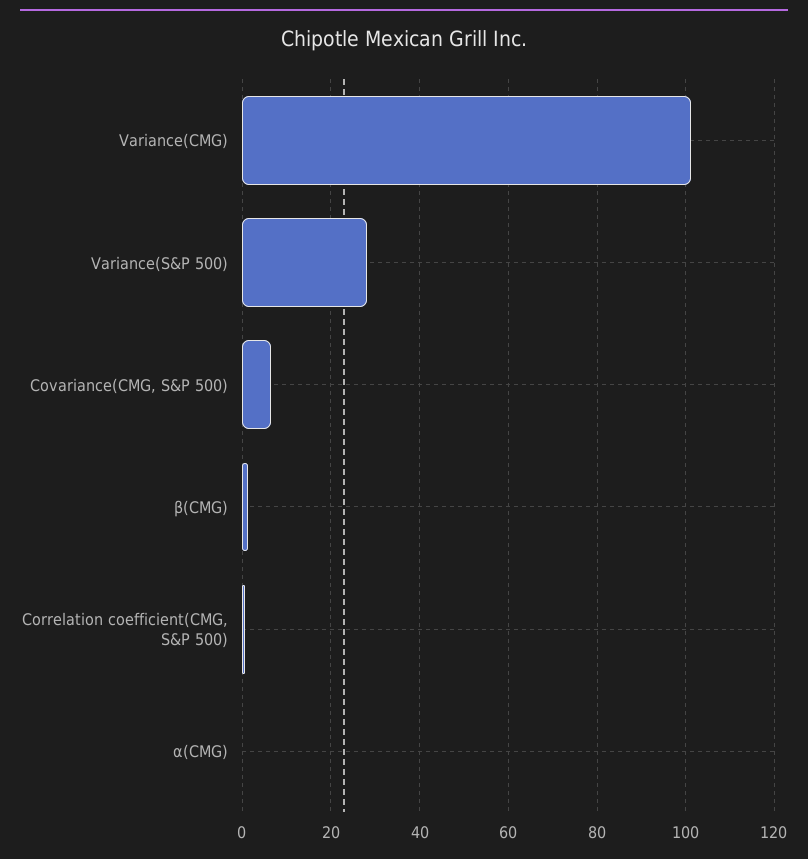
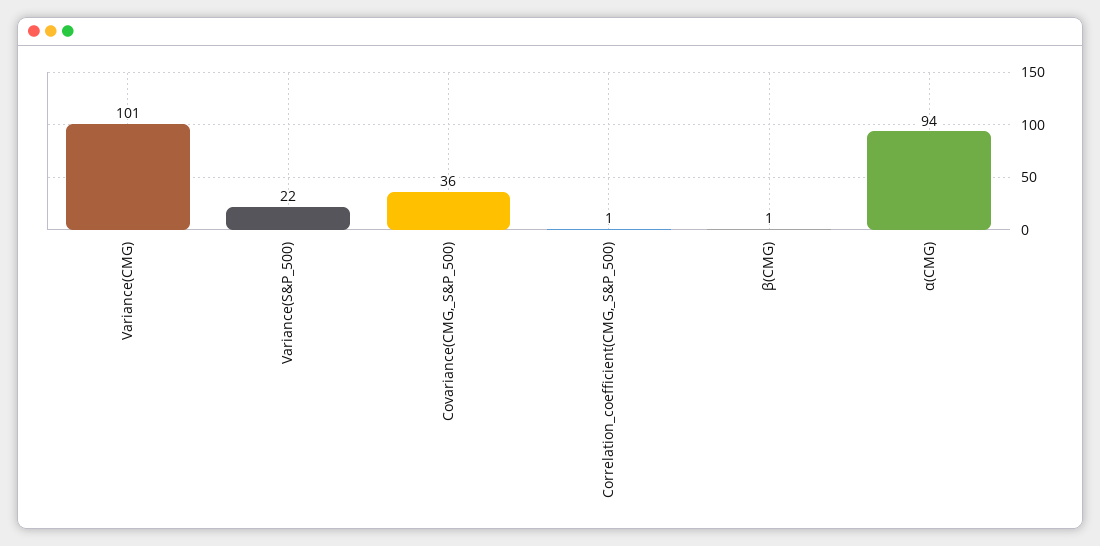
  {
    "Variance(CMG)": 101,
-   "Variance(S&P 500)": 28,
+   "Variance(S&P 500)": 22,
-   "Covariance(CMG, S&P 500)": 6,
+   "Covariance(CMG, S&P 500)": 36,
    "β(CMG)": 1,
    "Correlation coefficient(CMG, S&P 500)": 1,
-   "α(CMG)": 0
+   "α(CMG)": 94
  }

